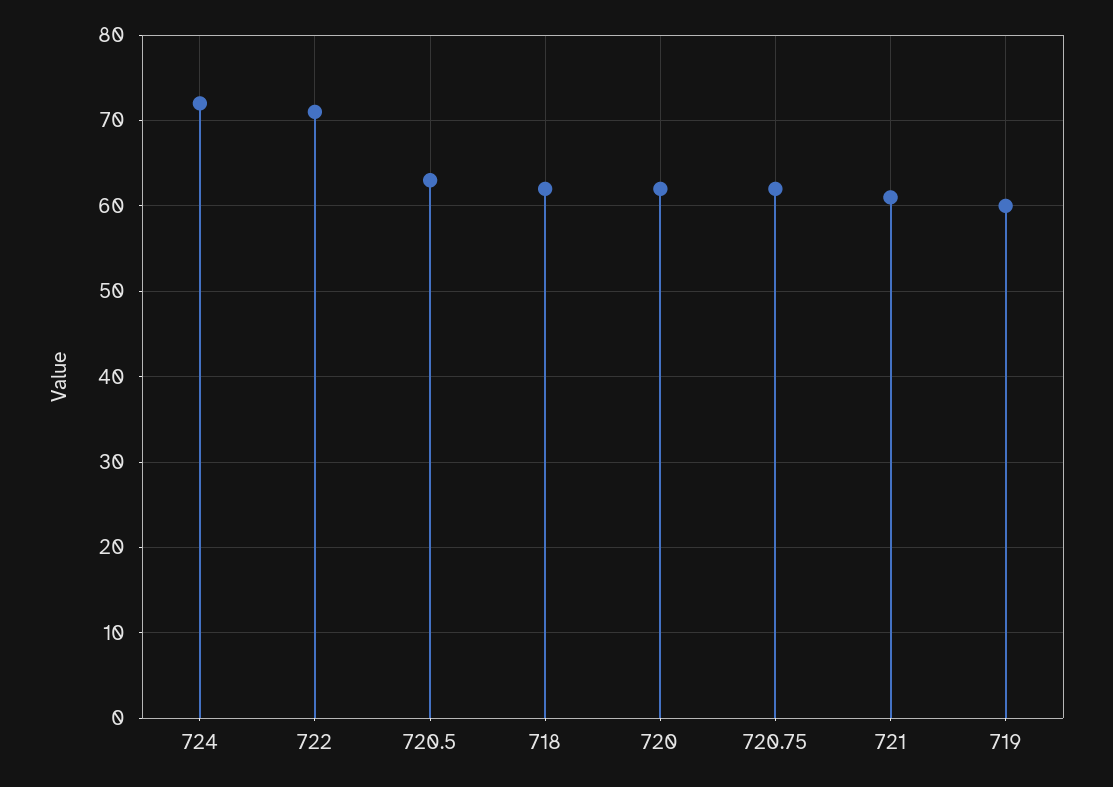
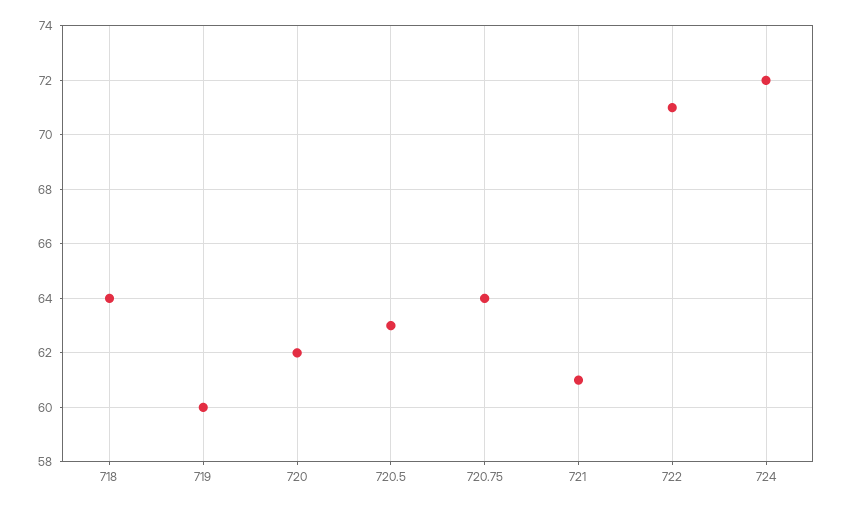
  {
    "724": 72,
    "722": 71,
    "720.5": 63,
-   "718": 62,
+   "718": 64,
    "720": 62,
-   "720.75": 62,
+   "720.75": 64,
    "721": 61,
    "719": 60
  }

